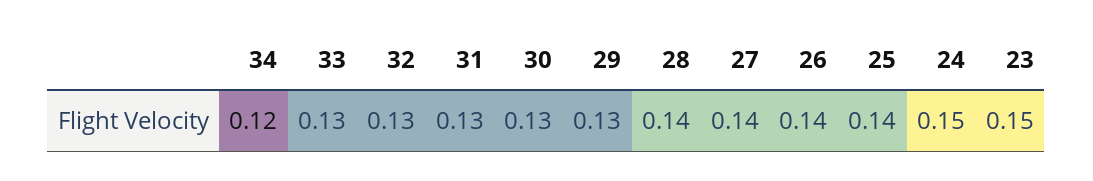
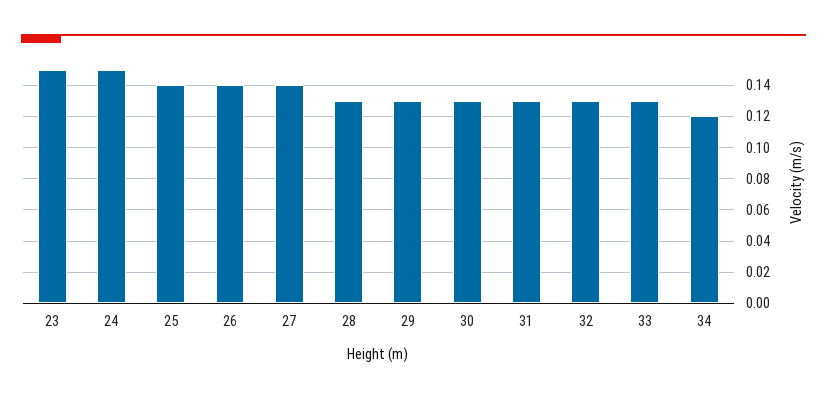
  {
    "34": 0.12,
    "33": 0.13,
    "32": 0.13,
    "31": 0.13,
    "30": 0.13,
    "29": 0.13,
-   "28": 0.14,
+   "28": 0.13,
    "27": 0.14,
    "26": 0.14,
    "25": 0.14,
    "24": 0.15,
    "23": 0.15
  }

